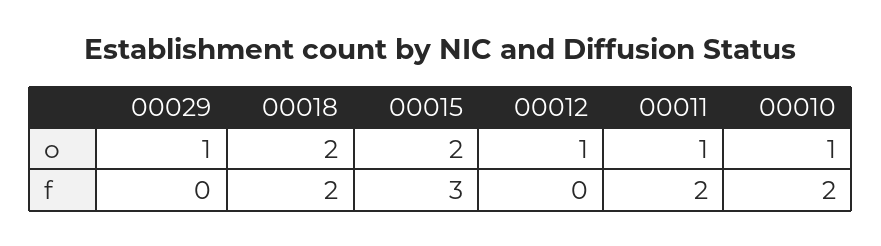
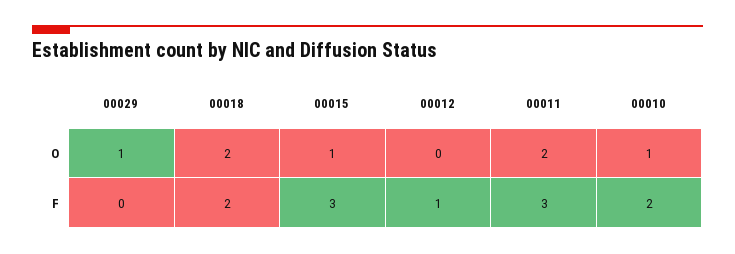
  {
    "00029": {
      "o": 1,
      "f": 0
    },
    "00018": {
      "o": 2,
      "f": 2
    },
    "00015": {
-     "o": 2,
+     "o": 1,
      "f": 3
    },
    "00012": {
-     "o": 1,
+     "o": 0,
-     "f": 0
+     "f": 1
    },
    "00011": {
-     "o": 1,
+     "o": 2,
-     "f": 2
+     "f": 3
    },
    "00010": {
      "o": 1,
      "f": 2
    }
  }

